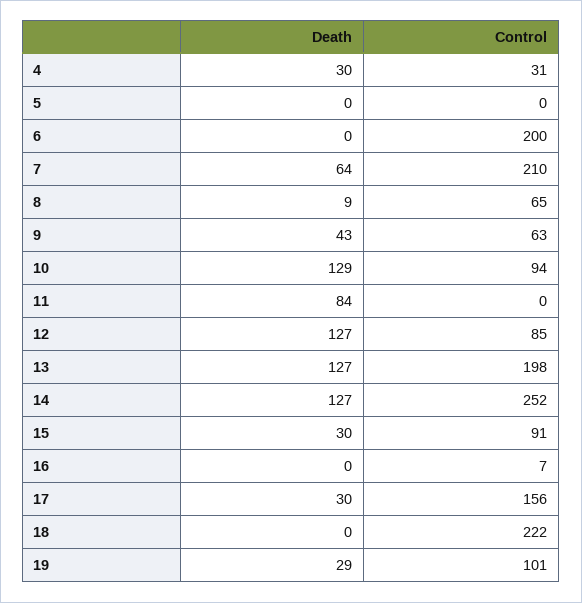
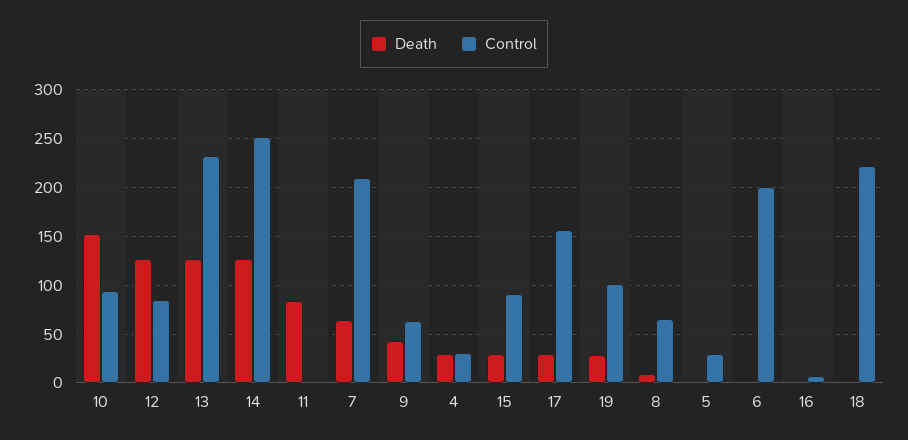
  {
    "Death": {
      "4": 30,
      "5": 0,
      "6": 0,
      "7": 64,
      "8": 9,
      "9": 43,
-     "10": 129,
+     "10": 150,
      "11": 84,
      "12": 127,
      "13": 127,
      "14": 127,
      "15": 30,
      "16": 0,
      "17": 30,
      "18": 0,
      "19": 29
    },
    "Control": {
      "4": 31,
-     "5": 0,
+     "5": 30,
      "6": 200,
      "7": 210,
      "8": 65,
      "9": 63,
      "10": 94,
      "11": 0,
      "12": 85,
-     "13": 198,
+     "13": 230,
      "14": 252,
      "15": 91,
      "16": 7,
      "17": 156,
      "18": 222,
      "19": 101
    }
  }

